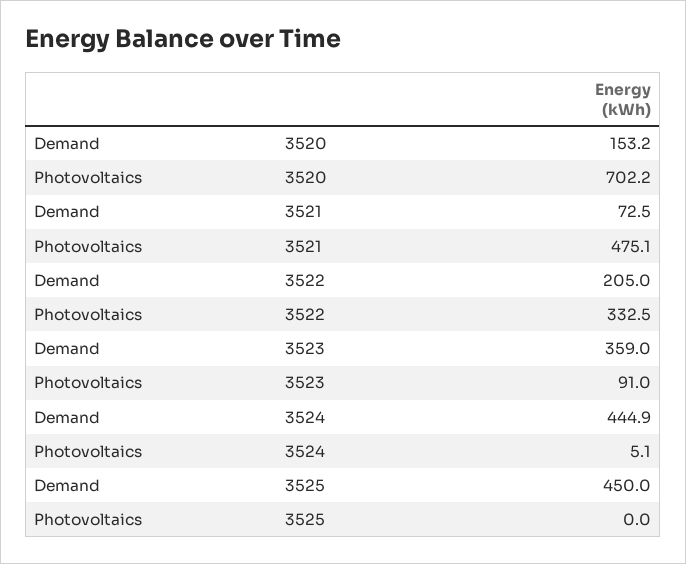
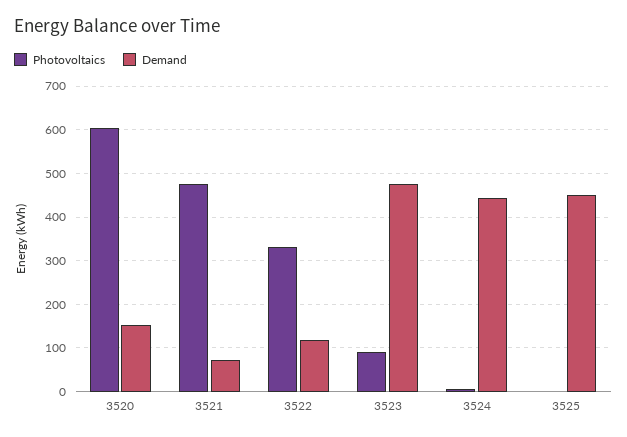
  {
    "Demand": {
      "3520": 153.2,
      "3521": 72.5,
-     "3522": 205,
+     "3522": 120,
-     "3523": 359,
+     "3523": 480,
      "3524": 444.9,
      "3525": 450
    },
    "Photovoltaics": {
-     "3520": 702.2,
+     "3520": 600,
      "3521": 475.1,
      "3522": 332.5,
      "3523": 91,
      "3524": 5.1,
      "3525": 0
    }
  }

